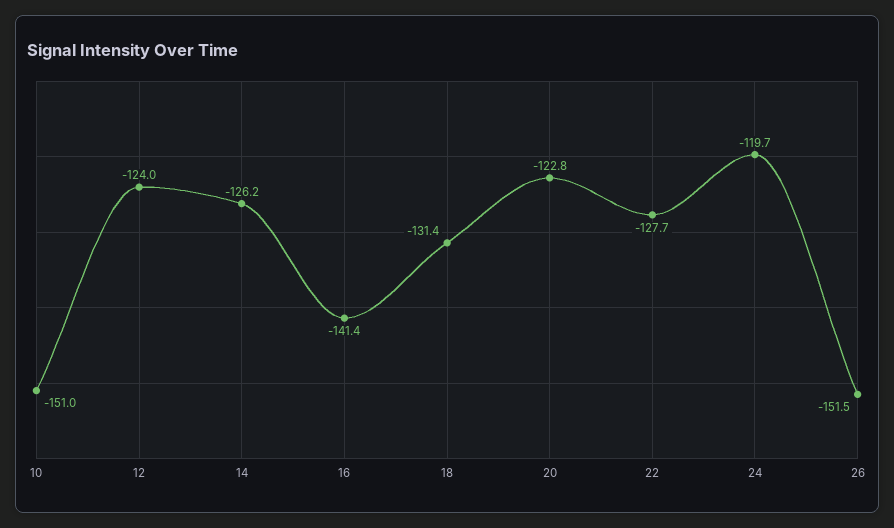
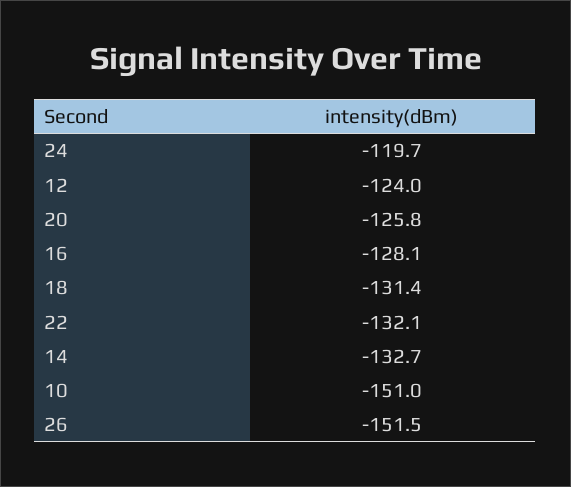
  {
    "10": -151,
    "12": -124,
-   "14": -126.2,
+   "14": -132.7,
-   "16": -141.4,
+   "16": -128.1,
    "18": -131.4,
-   "20": -122.8,
+   "20": -125.8,
-   "22": -127.7,
+   "22": -132.1,
    "24": -119.7,
    "26": -151.5
  }

